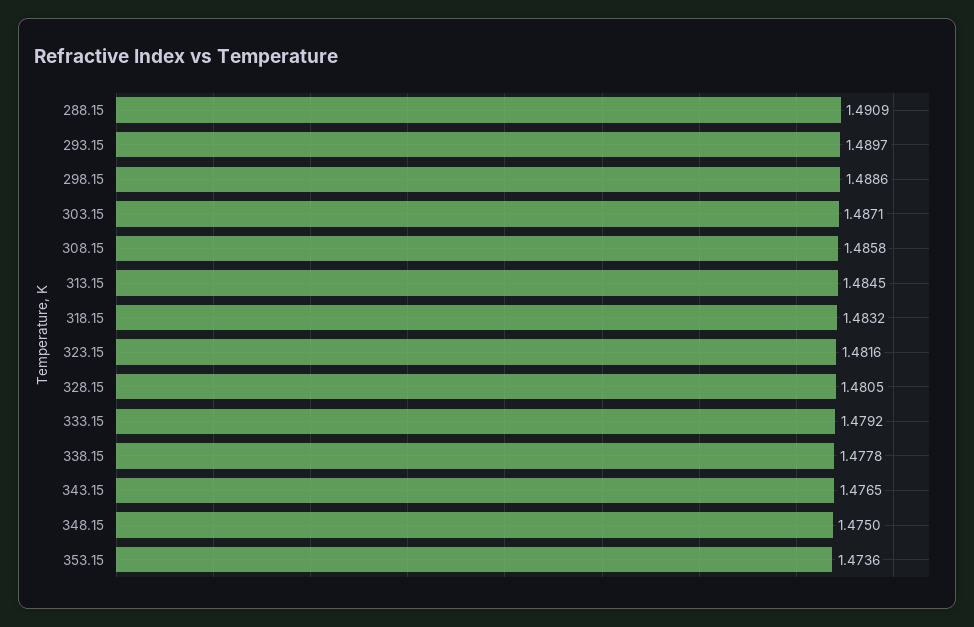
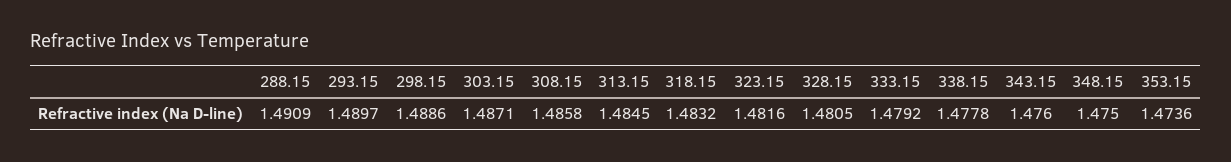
  {
    "288.15": 1.4909,
    "293.15": 1.4897,
    "298.15": 1.4886,
    "303.15": 1.4871,
    "308.15": 1.4858,
    "313.15": 1.4845,
    "318.15": 1.4832,
    "323.15": 1.4816,
    "328.15": 1.4805,
    "333.15": 1.4792,
    "338.15": 1.4778,
-   "343.15": 1.4765,
+   "343.15": 1.476,
    "348.15": 1.475,
    "353.15": 1.4736
  }

